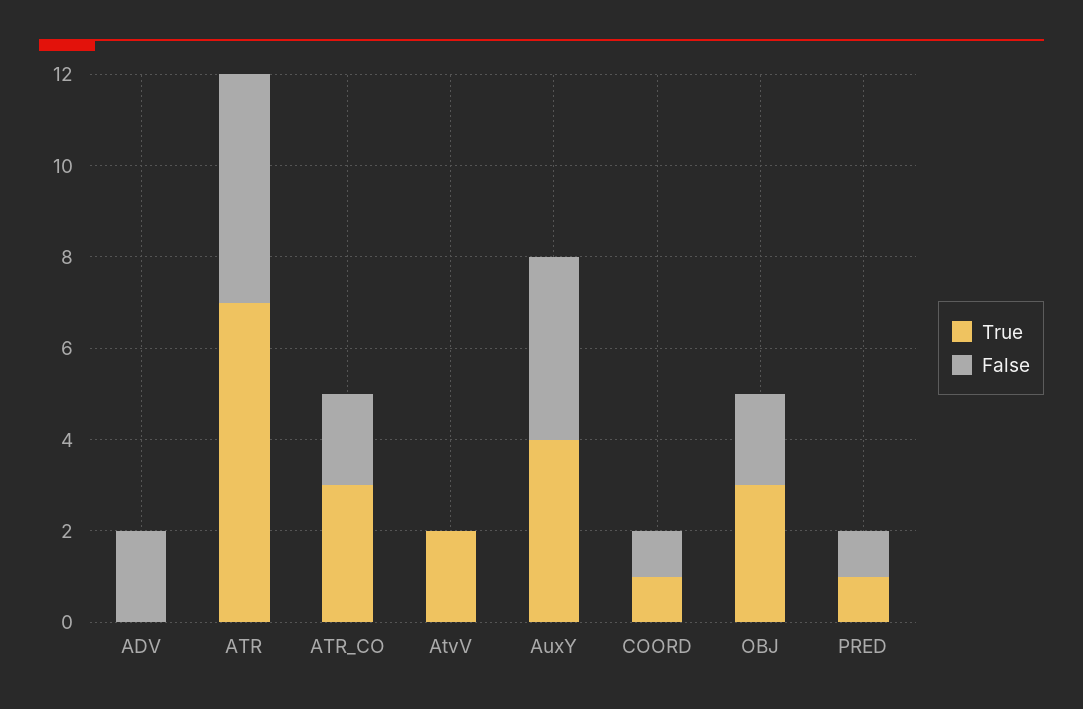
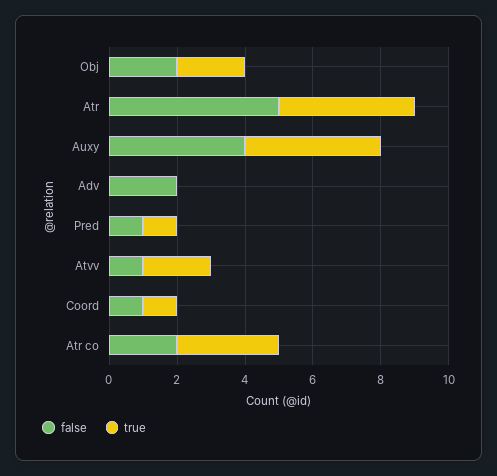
  {
    "True": {
      "ADV": 0,
-     "ATR": 7,
+     "ATR": 4,
      "ATR_CO": 3,
      "AtvV": 2,
      "AuxY": 4,
      "COORD": 1,
-     "OBJ": 3,
+     "OBJ": 2,
      "PRED": 1
    },
    "False": {
      "ADV": 2,
      "ATR": 5,
      "ATR_CO": 2,
-     "AtvV": 0,
+     "AtvV": 1,
      "AuxY": 4,
      "COORD": 1,
      "OBJ": 2,
      "PRED": 1
    }
  }

